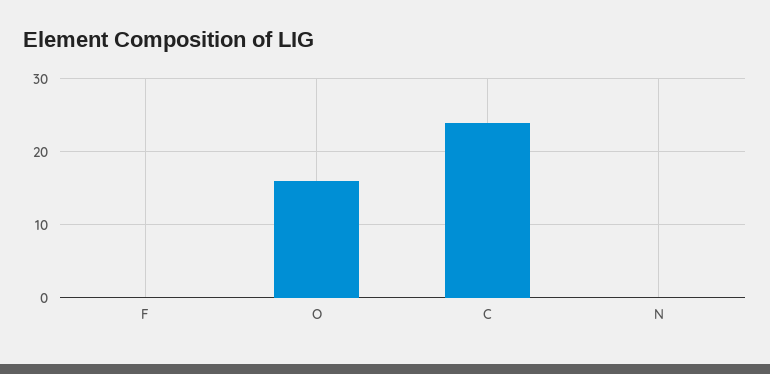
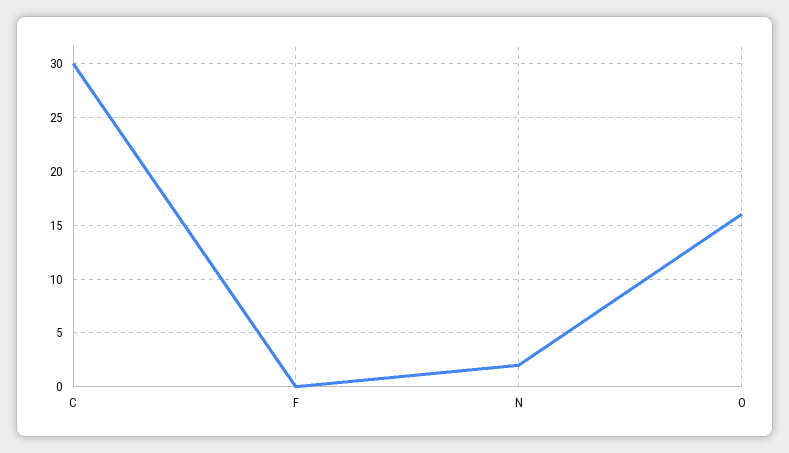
  {
    "F": 0,
    "O": 16,
-   "C": 24,
+   "C": 30,
-   "N": 0
+   "N": 2
  }

